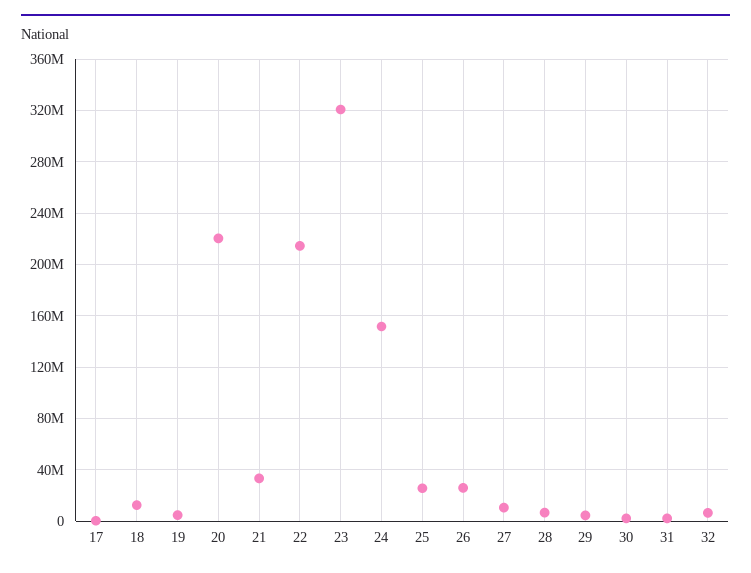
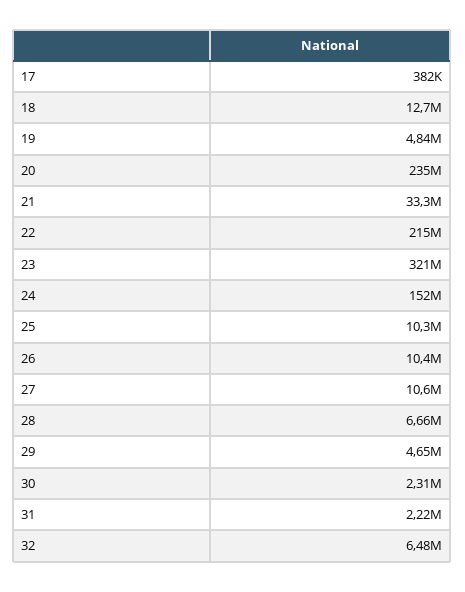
  {
    "17": 382000,
    "18": 12700000,
    "19": 4840000,
-   "20": 220000000,
+   "20": 235000000,
    "21": 33300000,
    "22": 215000000,
    "23": 321000000,
    "24": 152000000,
-   "25": 25000000,
+   "25": 10300000,
-   "26": 25000000,
+   "26": 10400000,
    "27": 10600000,
    "28": 6660000,
    "29": 4650000,
    "30": 2310000,
    "31": 2220000,
    "32": 6480000
  }

